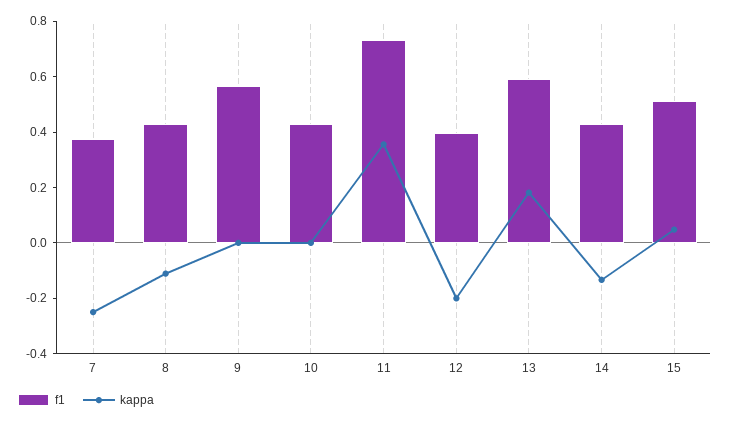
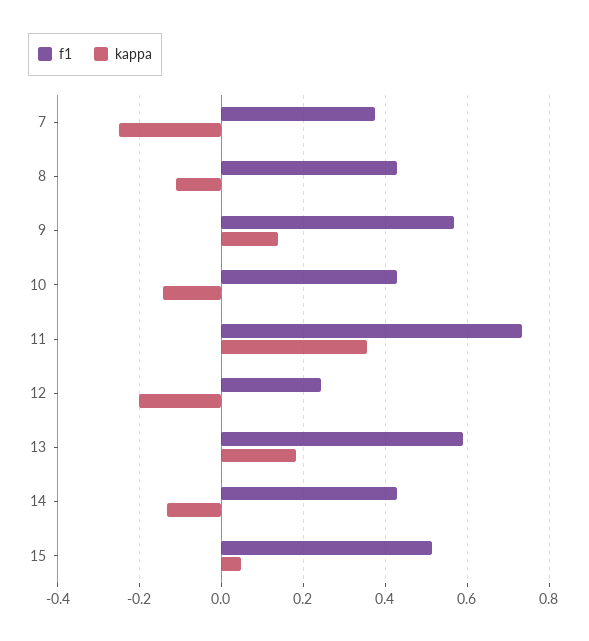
  {
    "f1": {
      "7": 0.38,
      "8": 0.42,
      "9": 0.56,
      "10": 0.42,
      "11": 0.74,
-     "12": 0.4,
+     "12": 0.24,
      "13": 0.6,
      "14": 0.42,
      "15": 0.52
    },
    "kappa": {
      "7": -0.26,
      "8": -0.12,
-     "9": 0,
+     "9": 0.14,
-     "10": 0,
+     "10": -0.14,
      "11": 0.36,
      "12": -0.2,
      "13": 0.18,
      "14": -0.14,
      "15": 0.04
    }
  }

